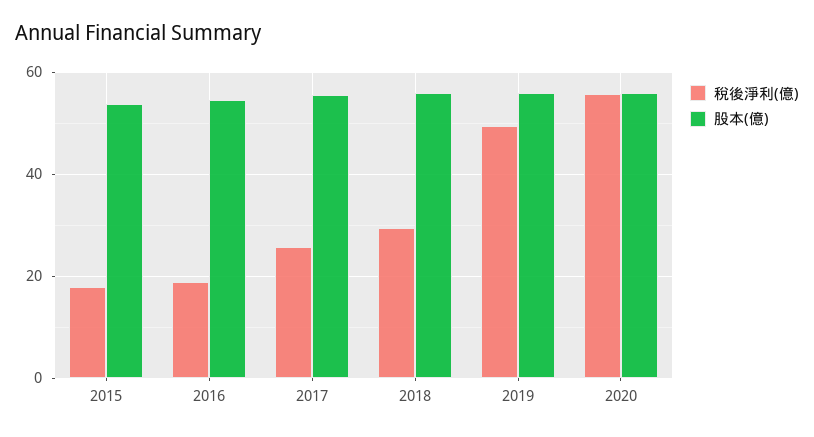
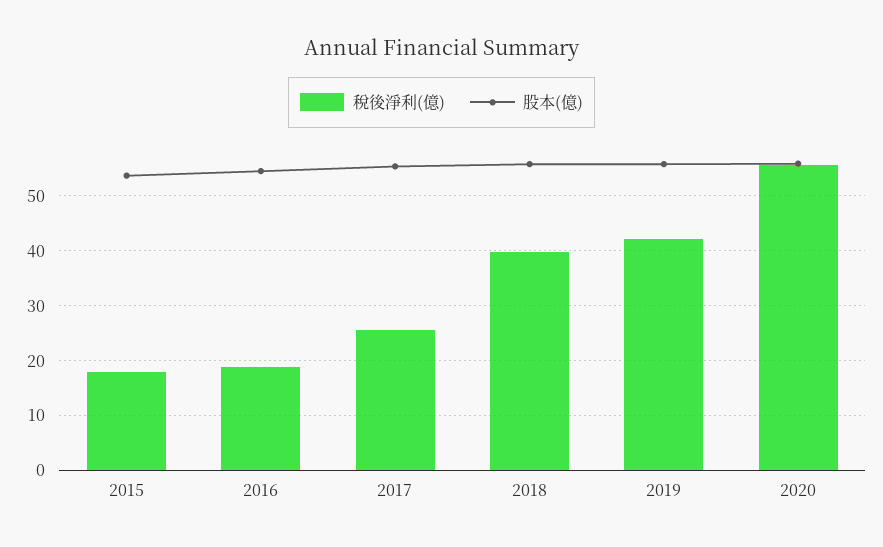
  {
    "稅後淨利(億)": {
      "2015": 18,
      "2016": 18,
      "2017": 26,
-     "2018": 30,
+     "2018": 40,
-     "2019": 50,
+     "2019": 42,
      "2020": 56
    },
    "股本(億)": {
      "2015": 54,
      "2016": 54,
      "2017": 56,
      "2018": 56,
      "2019": 56,
      "2020": 56
    }
  }

